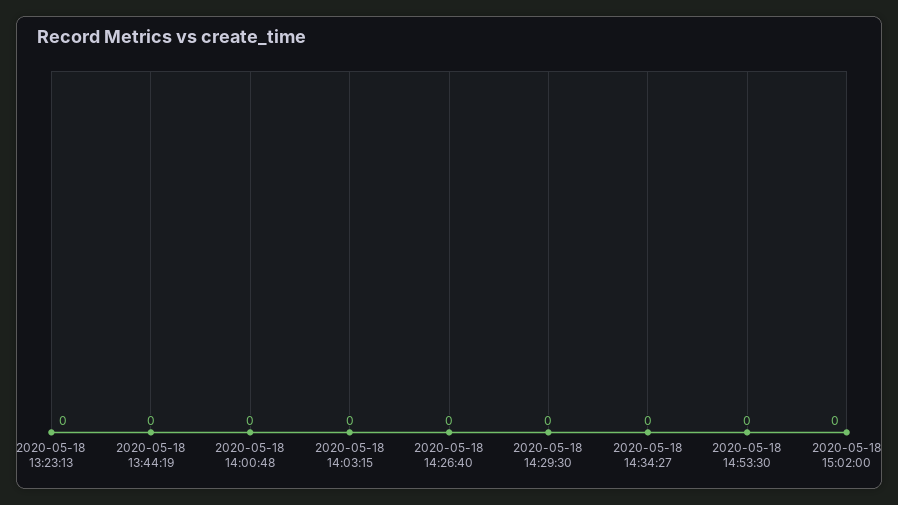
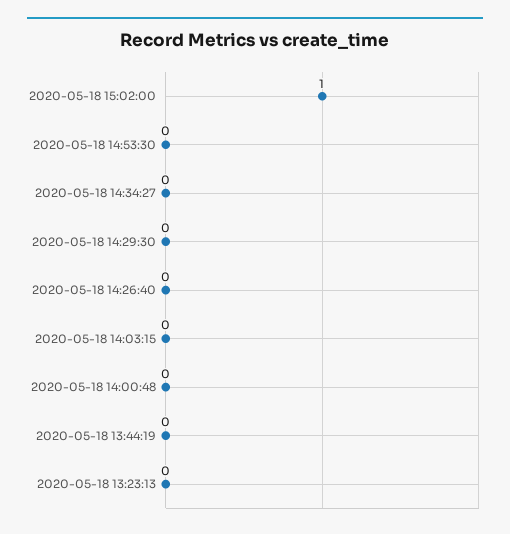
  {
    "2020-05-18 13:23:13": 0,
    "2020-05-18 13:44:19": 0,
    "2020-05-18 14:00:48": 0,
    "2020-05-18 14:03:15": 0,
    "2020-05-18 14:26:40": 0,
    "2020-05-18 14:29:30": 0,
    "2020-05-18 14:34:27": 0,
    "2020-05-18 14:53:30": 0,
-   "2020-05-18 15:02:00": 0
+   "2020-05-18 15:02:00": 1
  }

